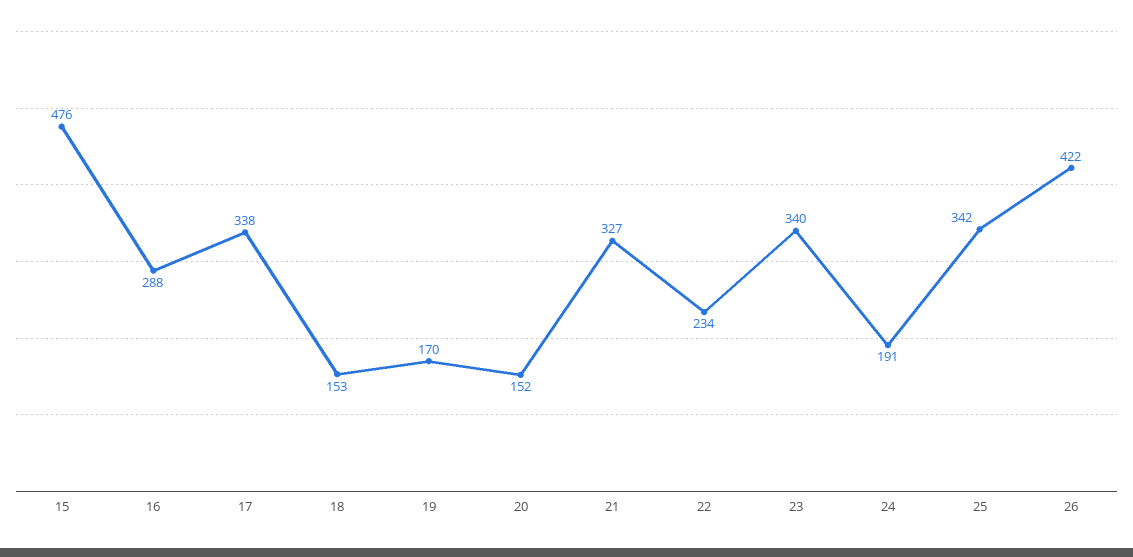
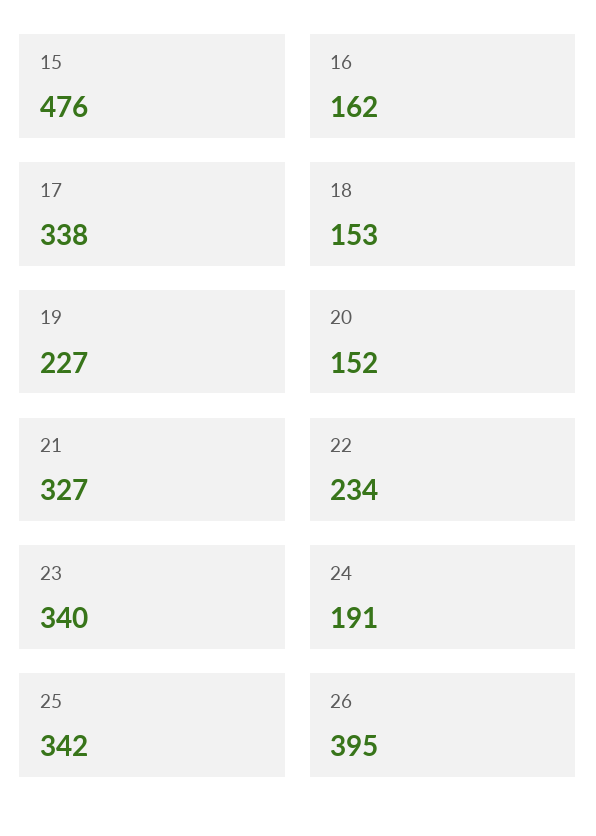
  {
    "15": 476,
-   "16": 288,
+   "16": 162,
    "17": 338,
    "18": 153,
-   "19": 170,
+   "19": 227,
    "20": 152,
    "21": 327,
    "22": 234,
    "23": 340,
    "24": 191,
    "25": 342,
-   "26": 422
+   "26": 395
  }

